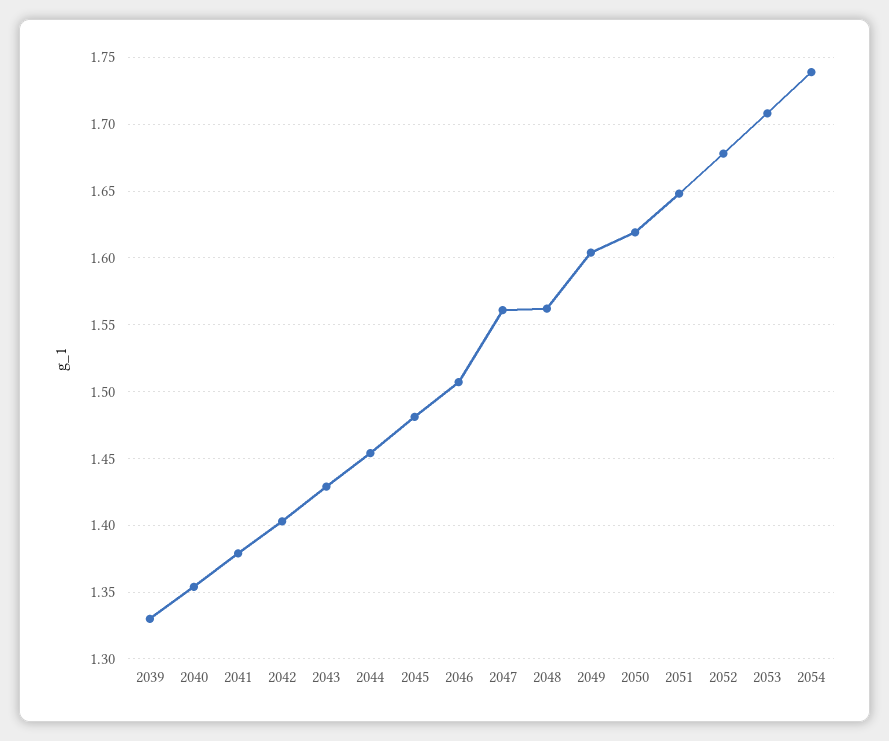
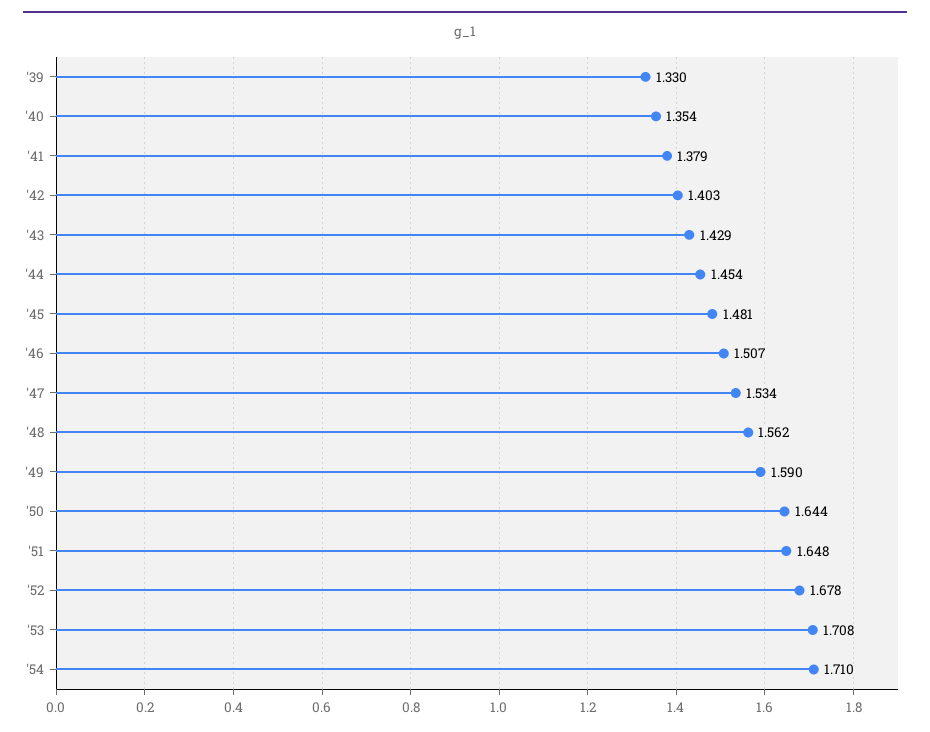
  {
    "2039": 1.33,
    "2040": 1.354,
    "2041": 1.379,
    "2042": 1.403,
    "2043": 1.429,
    "2044": 1.454,
    "2045": 1.481,
    "2046": 1.507,
-   "2047": 1.56,
+   "2047": 1.534,
    "2048": 1.562,
-   "2049": 1.605,
+   "2049": 1.59,
-   "2050": 1.62,
+   "2050": 1.644,
    "2051": 1.648,
    "2052": 1.678,
    "2053": 1.708,
-   "2054": 1.74
+   "2054": 1.71
  }

